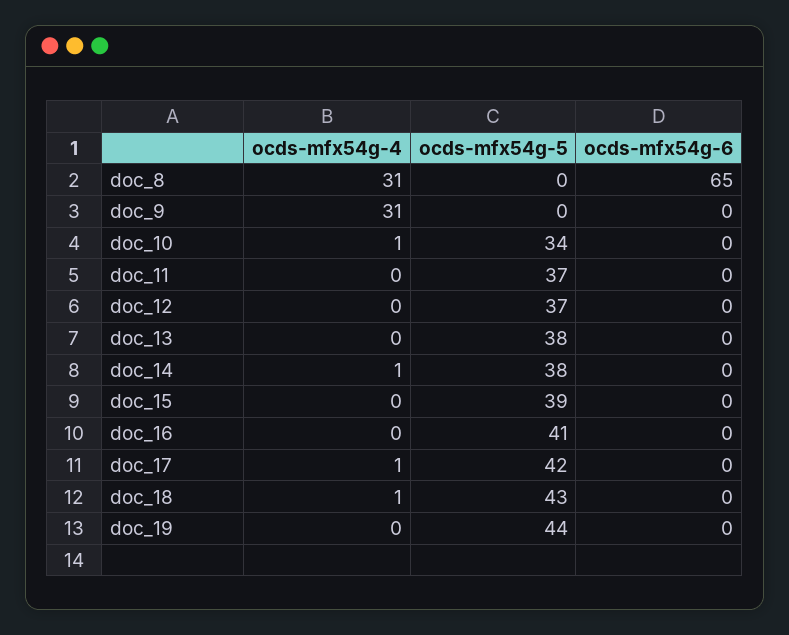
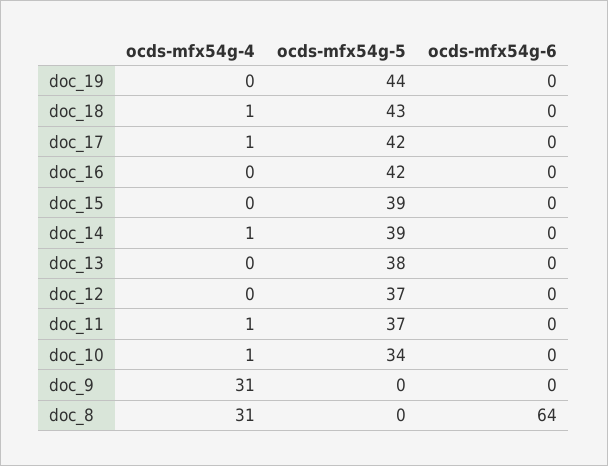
  {
    "ocds-mfx54g-4": {
      "doc_8": 31,
      "doc_9": 31,
      "doc_10": 1,
-     "doc_11": 0,
+     "doc_11": 1,
      "doc_12": 0,
      "doc_13": 0,
      "doc_14": 1,
      "doc_15": 0,
      "doc_16": 0,
      "doc_17": 1,
      "doc_18": 1,
      "doc_19": 0
    },
    "ocds-mfx54g-5": {
      "doc_8": 0,
      "doc_9": 0,
      "doc_10": 34,
      "doc_11": 37,
      "doc_12": 37,
      "doc_13": 38,
-     "doc_14": 38,
+     "doc_14": 39,
      "doc_15": 39,
-     "doc_16": 41,
+     "doc_16": 42,
      "doc_17": 42,
      "doc_18": 43,
      "doc_19": 44
    },
    "ocds-mfx54g-6": {
-     "doc_8": 65,
+     "doc_8": 64,
      "doc_9": 0,
      "doc_10": 0,
      "doc_11": 0,
      "doc_12": 0,
      "doc_13": 0,
      "doc_14": 0,
      "doc_15": 0,
      "doc_16": 0,
      "doc_17": 0,
      "doc_18": 0,
      "doc_19": 0
    }
  }

